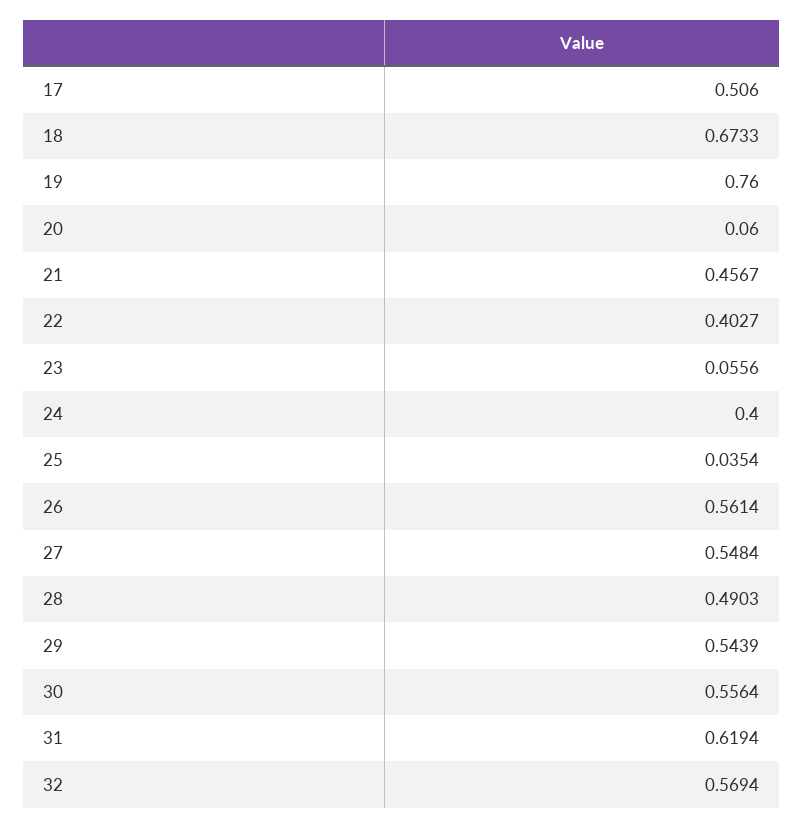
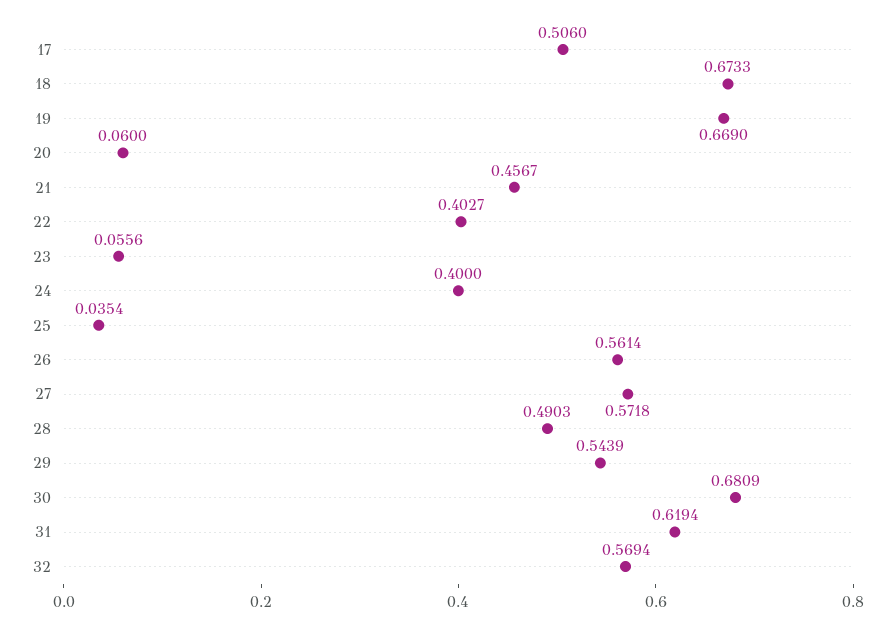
  {
    "17": 0.506,
    "18": 0.6733,
-   "19": 0.76,
+   "19": 0.669,
    "20": 0.06,
    "21": 0.4567,
    "22": 0.4027,
    "23": 0.0556,
    "24": 0.4,
    "25": 0.0354,
    "26": 0.5614,
-   "27": 0.5484,
+   "27": 0.5718,
    "28": 0.4903,
    "29": 0.5439,
-   "30": 0.5564,
+   "30": 0.6809,
    "31": 0.6194,
    "32": 0.5694
  }

